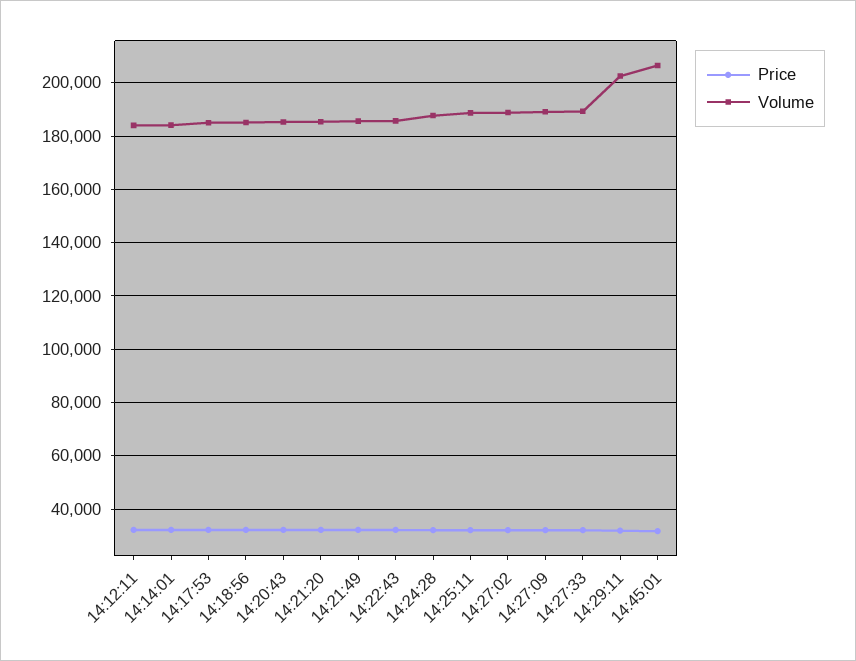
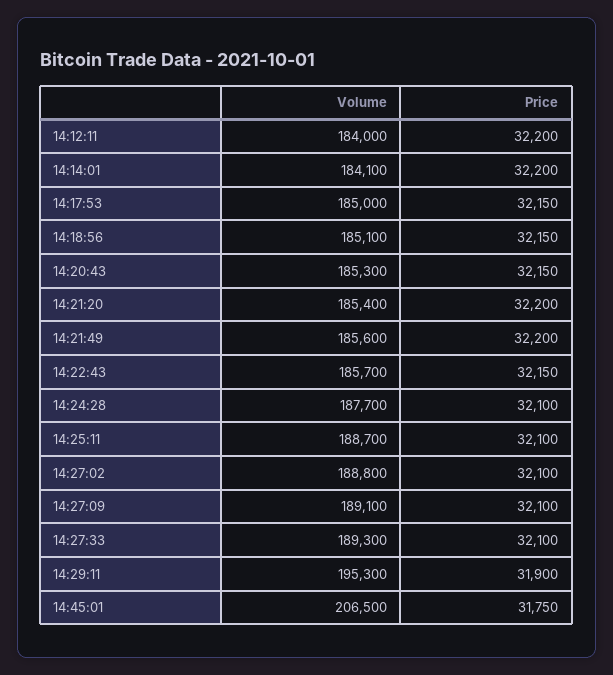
  {
    "Price": {
      "14:12:11": 32200,
      "14:14:01": 32200,
      "14:17:53": 32150,
      "14:18:56": 32150,
      "14:20:43": 32150,
      "14:21:20": 32200,
      "14:21:49": 32200,
      "14:22:43": 32150,
      "14:24:28": 32100,
      "14:25:11": 32100,
      "14:27:02": 32100,
      "14:27:09": 32100,
      "14:27:33": 32100,
      "14:29:11": 31900,
      "14:45:01": 31750
    },
    "Volume": {
      "14:12:11": 184000,
      "14:14:01": 184100,
      "14:17:53": 185000,
      "14:18:56": 185100,
      "14:20:43": 185300,
      "14:21:20": 185400,
      "14:21:49": 185600,
      "14:22:43": 185700,
      "14:24:28": 187700,
      "14:25:11": 188700,
      "14:27:02": 188800,
      "14:27:09": 189100,
      "14:27:33": 189300,
-     "14:29:11": 202500,
+     "14:29:11": 195300,
      "14:45:01": 206500
    }
  }

